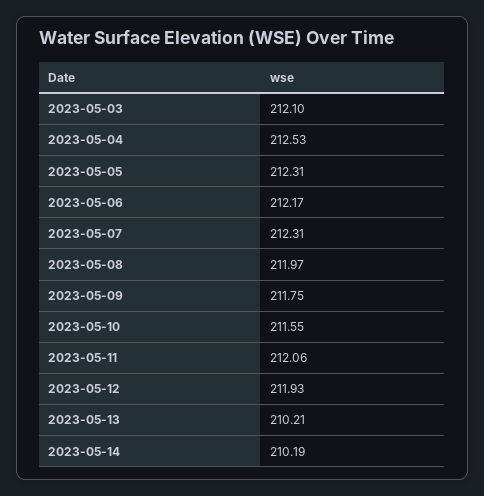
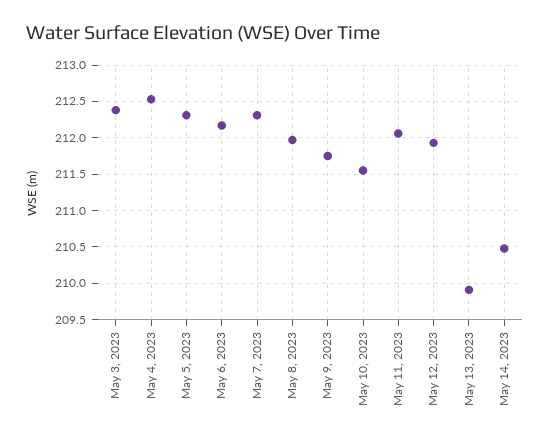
  {
-   "2023-05-03": 212.1,
+   "2023-05-03": 212.4,
    "2023-05-04": 212.53,
    "2023-05-05": 212.31,
    "2023-05-06": 212.17,
    "2023-05-07": 212.31,
    "2023-05-08": 211.97,
    "2023-05-09": 211.75,
    "2023-05-10": 211.55,
    "2023-05-11": 212.06,
    "2023-05-12": 211.93,
-   "2023-05-13": 210.21,
+   "2023-05-13": 209.9,
-   "2023-05-14": 210.19
+   "2023-05-14": 210.5
  }

